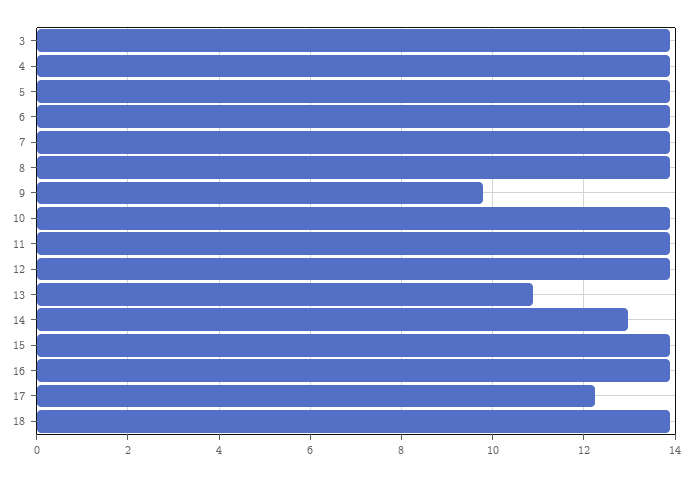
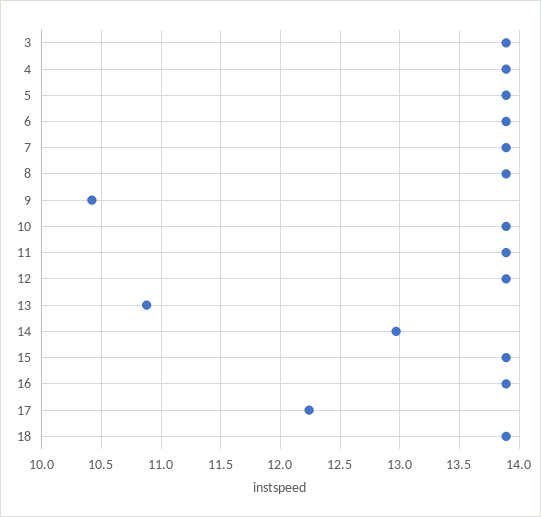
  {
    "3": 13.9,
    "4": 13.9,
    "5": 13.9,
    "6": 13.9,
    "7": 13.9,
    "8": 13.9,
-   "9": 9.8,
+   "9": 10.4,
    "10": 13.9,
    "11": 13.9,
    "12": 13.9,
    "13": 10.9,
    "14": 13,
    "15": 13.9,
    "16": 13.9,
    "17": 12.2,
    "18": 13.9
  }

